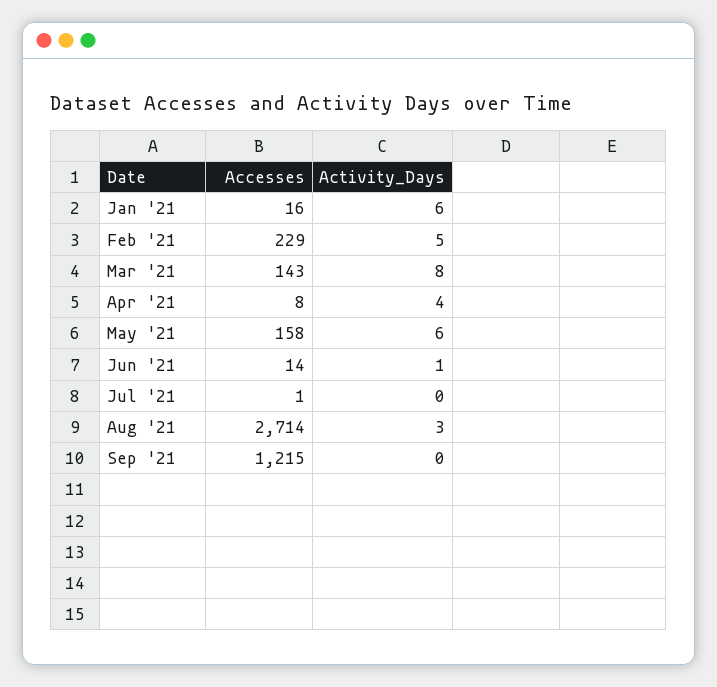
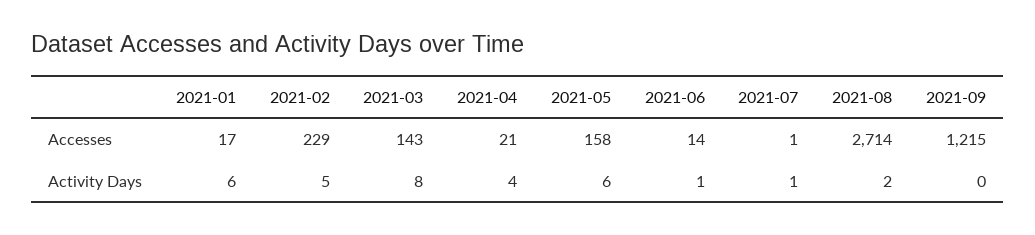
  {
    "Accesses": {
-     "Jan '21": 16,
+     "Jan '21": 17,
      "Feb '21": 229,
      "Mar '21": 143,
-     "Apr '21": 8,
+     "Apr '21": 21,
      "May '21": 158,
      "Jun '21": 14,
      "Jul '21": 1,
      "Aug '21": 2714,
      "Sep '21": 1215
    },
    "Activity_Days": {
      "Jan '21": 6,
      "Feb '21": 5,
      "Mar '21": 8,
      "Apr '21": 4,
      "May '21": 6,
      "Jun '21": 1,
-     "Jul '21": 0,
+     "Jul '21": 1,
-     "Aug '21": 3,
+     "Aug '21": 2,
      "Sep '21": 0
    }
  }

